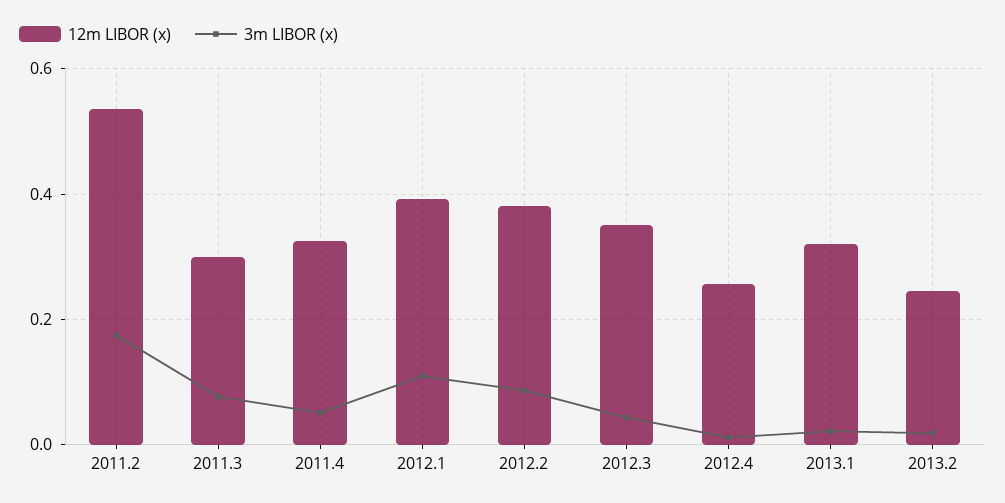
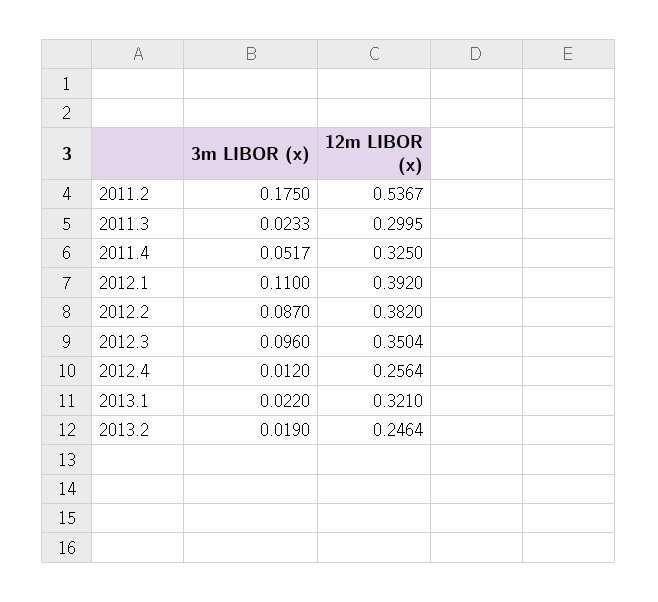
  {
    "12m LIBOR (x)": {
      "2011.2": 0.5367,
      "2011.3": 0.2995,
      "2011.4": 0.325,
      "2012.1": 0.392,
      "2012.2": 0.382,
      "2012.3": 0.3504,
      "2012.4": 0.2564,
      "2013.1": 0.321,
      "2013.2": 0.2464
    },
    "3m LIBOR (x)": {
      "2011.2": 0.175,
-     "2011.3": 0.08,
+     "2011.3": 0.0233,
      "2011.4": 0.0517,
      "2012.1": 0.11,
      "2012.2": 0.087,
-     "2012.3": 0.04,
+     "2012.3": 0.096,
      "2012.4": 0.012,
      "2013.1": 0.022,
      "2013.2": 0.019
    }
  }

